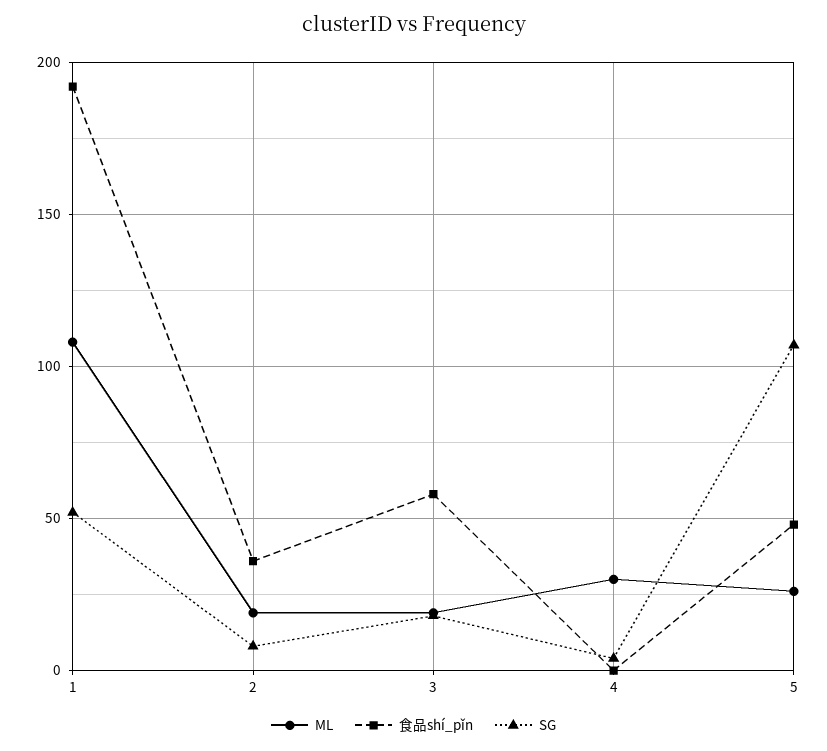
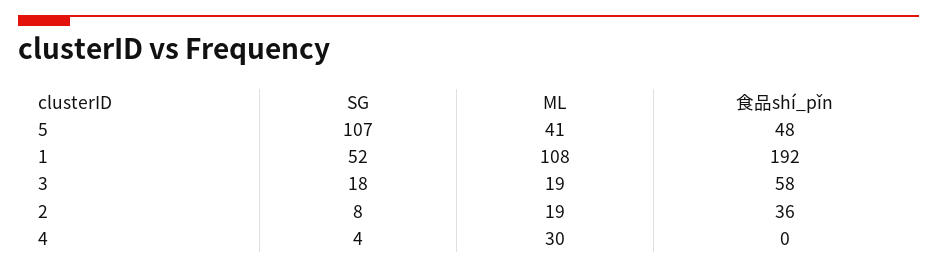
  {
    "ML": {
      "1": 108,
      "2": 19,
      "3": 19,
      "4": 30,
-     "5": 25
+     "5": 41
    },
    "食品shí_pǐn": {
      "1": 192,
      "2": 36,
      "3": 58,
      "4": 0,
      "5": 48
    },
    "SG": {
      "1": 52,
      "2": 8,
      "3": 18,
      "4": 4,
      "5": 107
    }
  }

